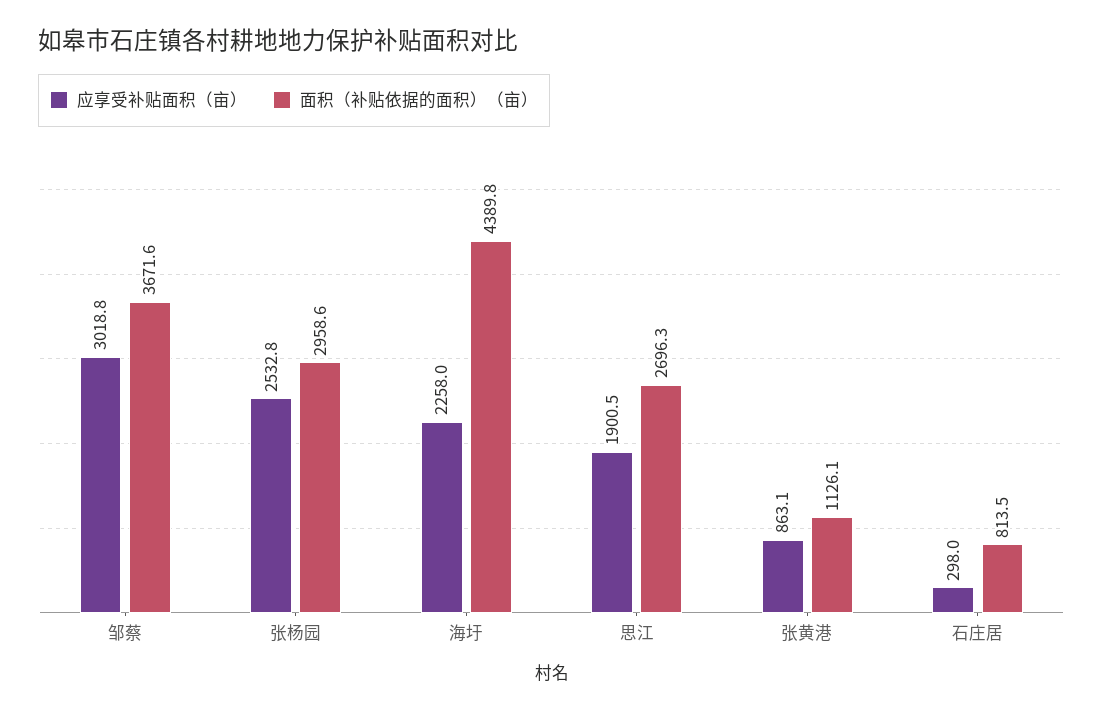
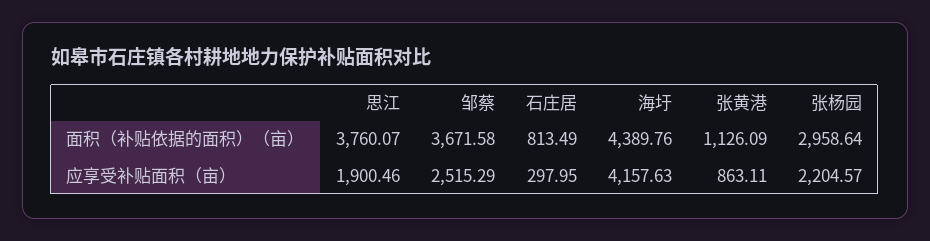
  {
    "应享受补贴面积（亩）": {
-     "邹蔡": 3018.8,
+     "邹蔡": 2515.29,
-     "张杨园": 2532.8,
+     "张杨园": 2204.57,
-     "海圩": 2258,
+     "海圩": 4157.63,
      "思江": 1900.46,
      "张黄港": 863.11,
      "石庄居": 297.95
    },
    "面积（补贴依据的面积）（亩）": {
      "邹蔡": 3671.58,
      "张杨园": 2958.64,
      "海圩": 4389.76,
-     "思江": 2696.3,
+     "思江": 3760.07,
      "张黄港": 1126.09,
      "石庄居": 813.49
    }
  }

